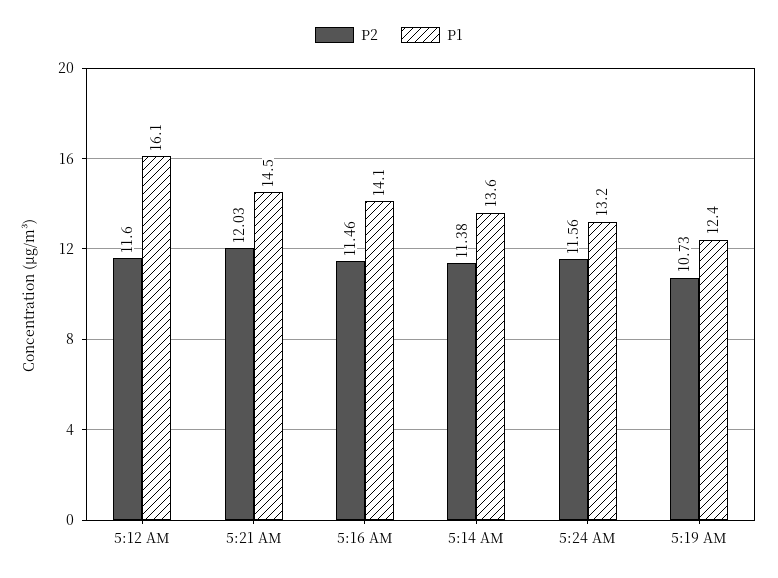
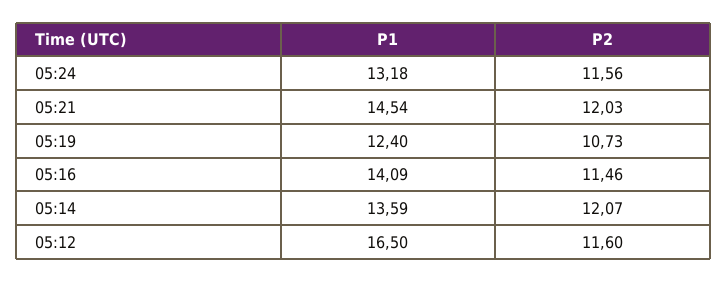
  {
    "P2": {
      "5:12 AM": 11.6,
      "5:21 AM": 12.03,
      "5:16 AM": 11.46,
-     "5:14 AM": 11.38,
+     "5:14 AM": 12.07,
      "5:24 AM": 11.56,
      "5:19 AM": 10.73
    },
    "P1": {
-     "5:12 AM": 16.1,
+     "5:12 AM": 16.5,
      "5:21 AM": 14.54,
      "5:16 AM": 14.09,
      "5:14 AM": 13.59,
      "5:24 AM": 13.18,
      "5:19 AM": 12.4
    }
  }

